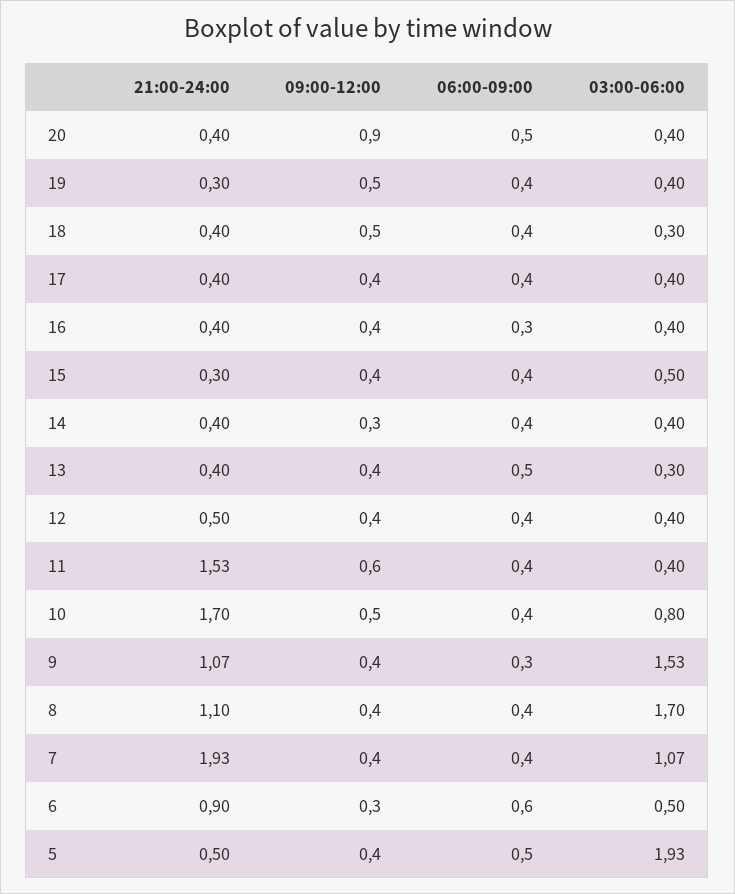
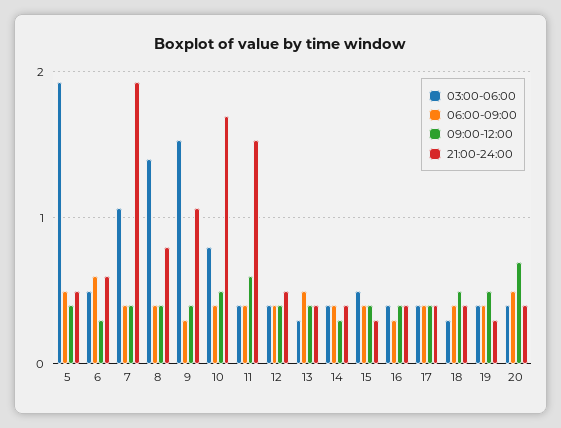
  {
    "21:00-24:00": {
      "20": 0.4,
      "19": 0.3,
      "18": 0.4,
      "17": 0.4,
      "16": 0.4,
      "15": 0.3,
      "14": 0.4,
      "13": 0.4,
      "12": 0.5,
      "11": 1.53,
      "10": 1.7,
      "9": 1.07,
-     "8": 1.1,
+     "8": 0.8,
      "7": 1.93,
-     "6": 0.9,
+     "6": 0.6,
      "5": 0.5
    },
    "09:00-12:00": {
-     "20": 0.9,
+     "20": 0.7,
      "19": 0.5,
      "18": 0.5,
      "17": 0.4,
      "16": 0.4,
      "15": 0.4,
      "14": 0.3,
      "13": 0.4,
      "12": 0.4,
      "11": 0.6,
      "10": 0.5,
      "9": 0.4,
      "8": 0.4,
      "7": 0.4,
      "6": 0.3,
      "5": 0.4
    },
    "06:00-09:00": {
      "20": 0.5,
      "19": 0.4,
      "18": 0.4,
      "17": 0.4,
      "16": 0.3,
      "15": 0.4,
      "14": 0.4,
      "13": 0.5,
      "12": 0.4,
      "11": 0.4,
      "10": 0.4,
      "9": 0.3,
      "8": 0.4,
      "7": 0.4,
      "6": 0.6,
      "5": 0.5
    },
    "03:00-06:00": {
      "20": 0.4,
      "19": 0.4,
      "18": 0.3,
      "17": 0.4,
      "16": 0.4,
      "15": 0.5,
      "14": 0.4,
      "13": 0.3,
      "12": 0.4,
      "11": 0.4,
      "10": 0.8,
      "9": 1.53,
-     "8": 1.7,
+     "8": 1.4,
      "7": 1.07,
      "6": 0.5,
      "5": 1.93
    }
  }

